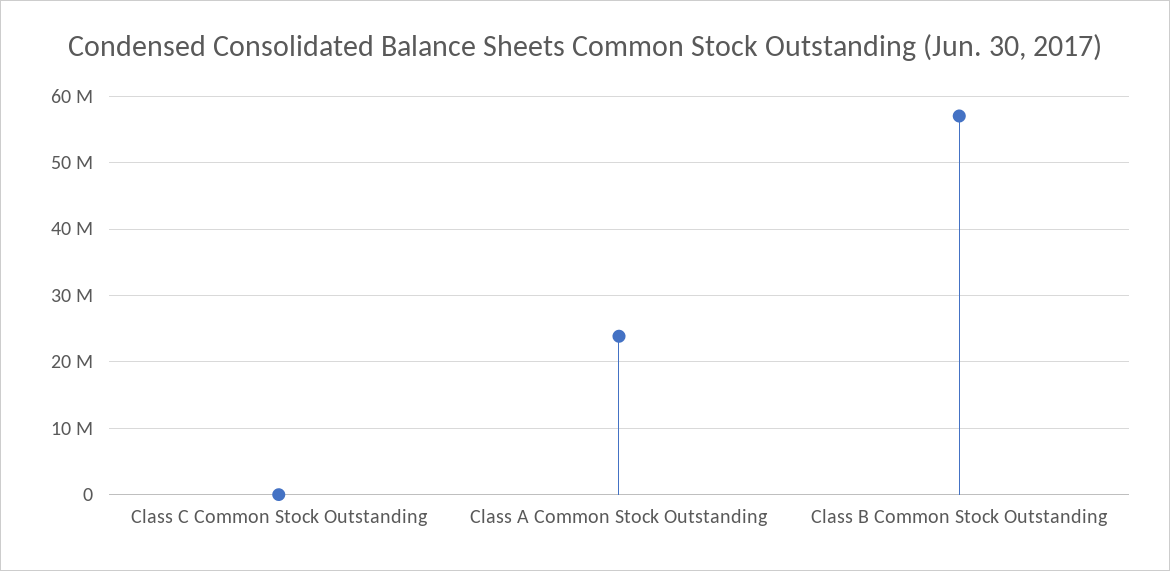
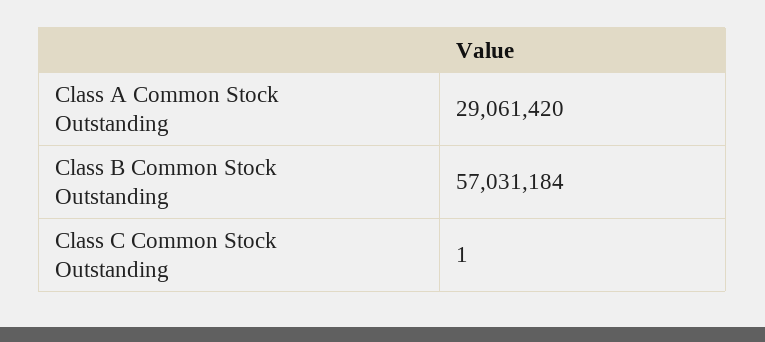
  {
    "Class C Common Stock Outstanding": 1,
-   "Class A Common Stock Outstanding": 24000000,
+   "Class A Common Stock Outstanding": 29061420,
    "Class B Common Stock Outstanding": 57031184
  }

